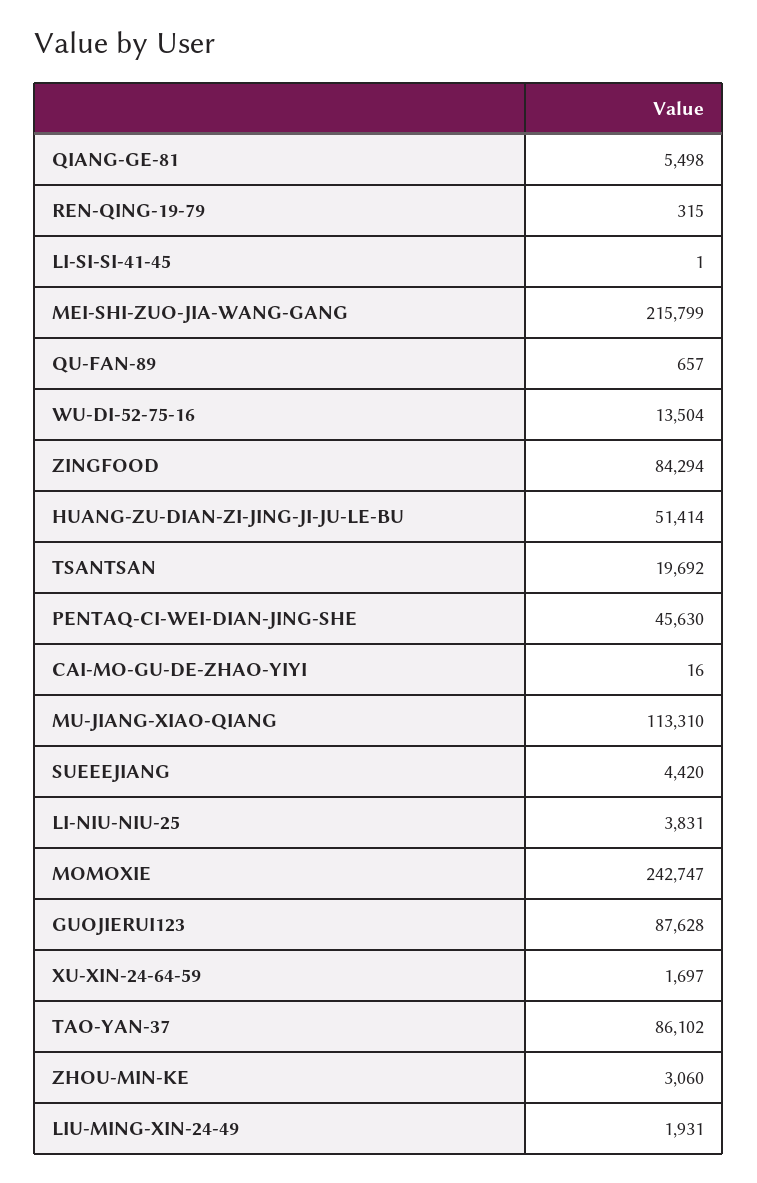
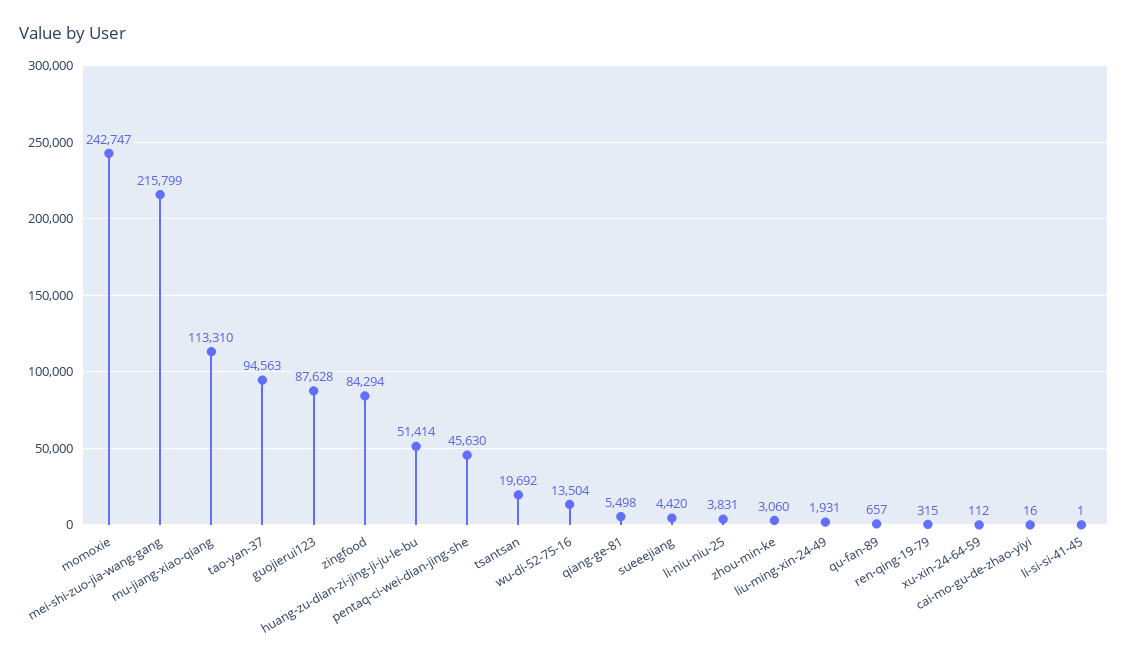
  {
    "QIANG-GE-81": 5498,
    "REN-QING-19-79": 315,
    "LI-SI-SI-41-45": 1,
    "MEI-SHI-ZUO-JIA-WANG-GANG": 215799,
    "QU-FAN-89": 657,
    "WU-DI-52-75-16": 13504,
    "ZINGFOOD": 84294,
    "HUANG-ZU-DIAN-ZI-JING-JI-JU-LE-BU": 51414,
    "TSANTSAN": 19692,
    "PENTAQ-CI-WEI-DIAN-JING-SHE": 45630,
    "CAI-MO-GU-DE-ZHAO-YIYI": 16,
    "MU-JIANG-XIAO-QIANG": 113310,
    "SUEEEJIANG": 4420,
    "LI-NIU-NIU-25": 3831,
    "MOMOXIE": 242747,
    "GUOJIERUI123": 87628,
-   "XU-XIN-24-64-59": 1697,
+   "XU-XIN-24-64-59": 112,
-   "TAO-YAN-37": 86102,
+   "TAO-YAN-37": 94563,
    "ZHOU-MIN-KE": 3060,
    "LIU-MING-XIN-24-49": 1931
  }

